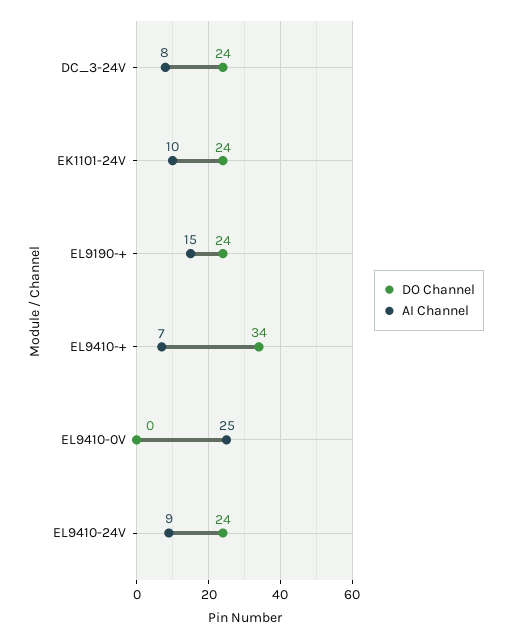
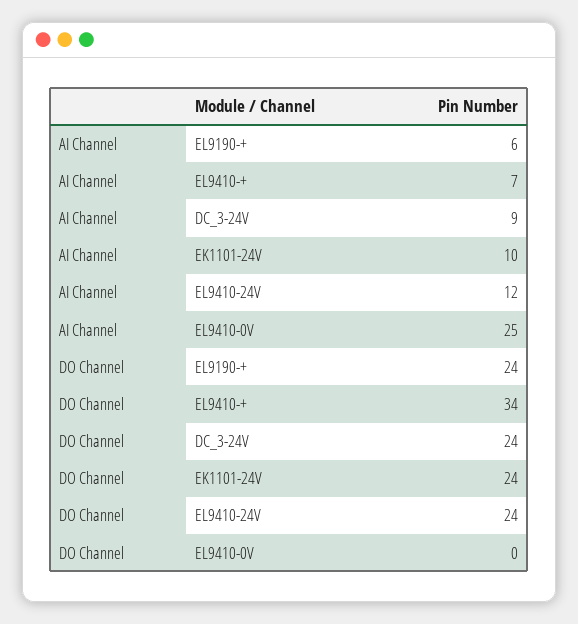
  {
    "DO Channel": {
      "DC_3-24V": 24,
      "EK1101-24V": 24,
      "EL9190-+": 24,
      "EL9410-+": 34,
      "EL9410-0V": 0,
      "EL9410-24V": 24
    },
    "AI Channel": {
-     "DC_3-24V": 8,
+     "DC_3-24V": 9,
      "EK1101-24V": 10,
-     "EL9190-+": 15,
+     "EL9190-+": 6,
      "EL9410-+": 7,
      "EL9410-0V": 25,
-     "EL9410-24V": 9
+     "EL9410-24V": 12
    }
  }

